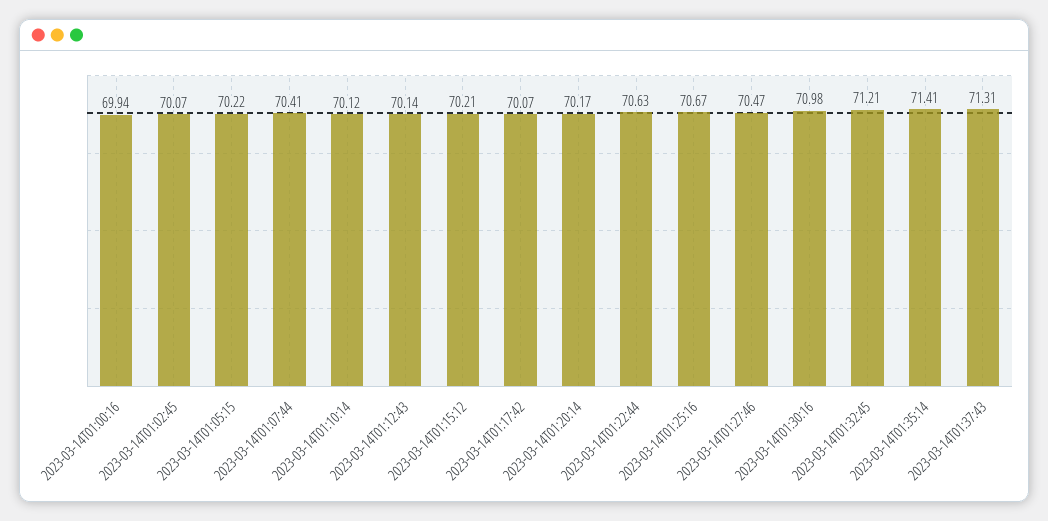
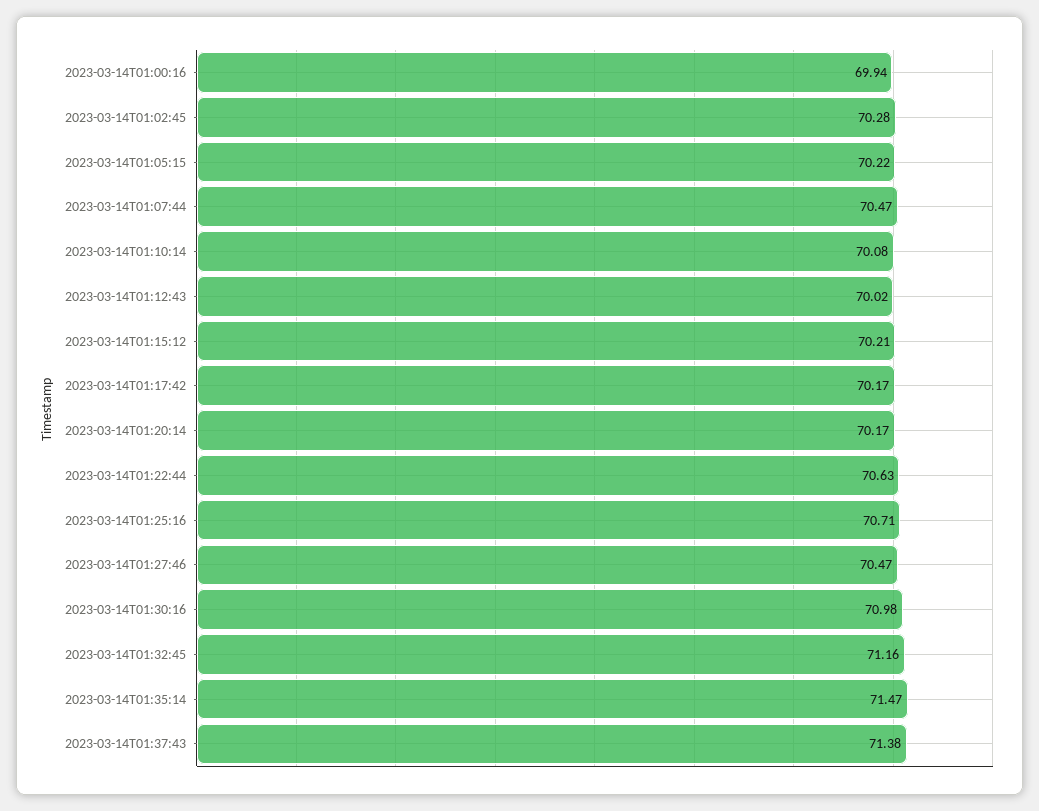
  {
    "2023-03-14T01:00:16": 69.94,
-   "2023-03-14T01:02:45": 70.07,
+   "2023-03-14T01:02:45": 70.28,
    "2023-03-14T01:05:15": 70.22,
-   "2023-03-14T01:07:44": 70.41,
+   "2023-03-14T01:07:44": 70.47,
-   "2023-03-14T01:10:14": 70.12,
+   "2023-03-14T01:10:14": 70.08,
-   "2023-03-14T01:12:43": 70.14,
+   "2023-03-14T01:12:43": 70.02,
    "2023-03-14T01:15:12": 70.21,
-   "2023-03-14T01:17:42": 70.07,
+   "2023-03-14T01:17:42": 70.17,
    "2023-03-14T01:20:14": 70.17,
    "2023-03-14T01:22:44": 70.63,
-   "2023-03-14T01:25:16": 70.67,
+   "2023-03-14T01:25:16": 70.71,
    "2023-03-14T01:27:46": 70.47,
    "2023-03-14T01:30:16": 70.98,
-   "2023-03-14T01:32:45": 71.21,
+   "2023-03-14T01:32:45": 71.16,
-   "2023-03-14T01:35:14": 71.41,
+   "2023-03-14T01:35:14": 71.47,
-   "2023-03-14T01:37:43": 71.31
+   "2023-03-14T01:37:43": 71.38
  }

